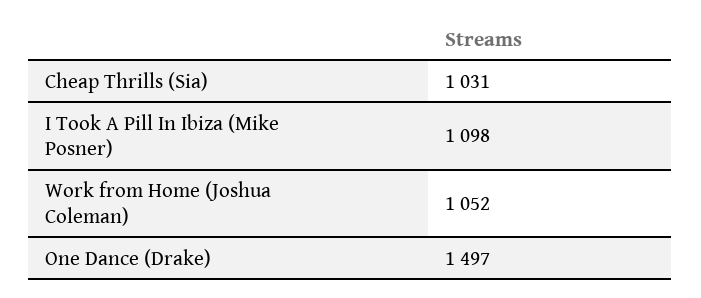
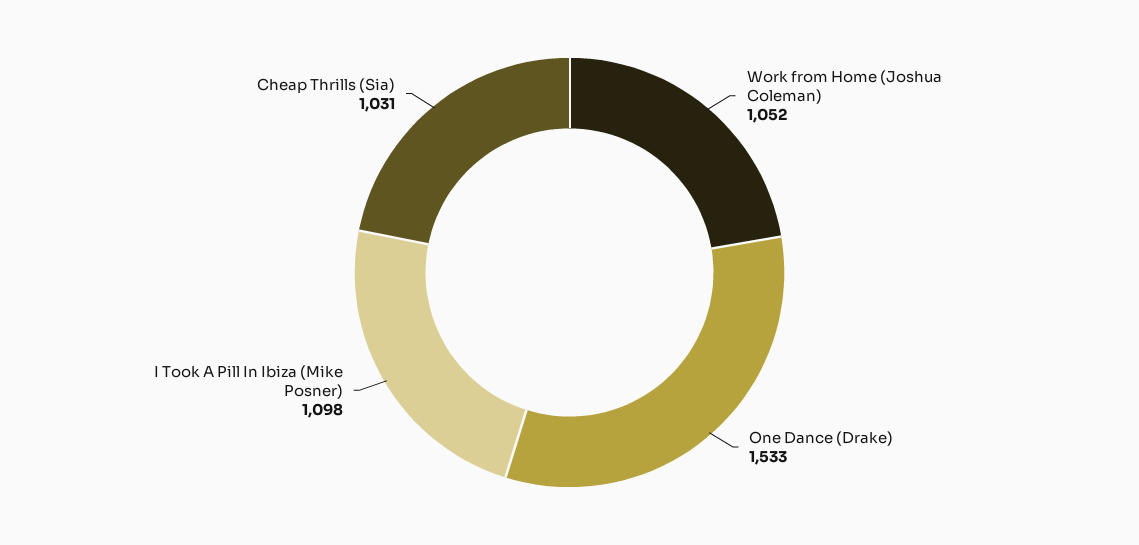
  {
    "Cheap Thrills (Sia)": 1031,
    "I Took A Pill In Ibiza (Mike Posner)": 1098,
    "Work from Home (Joshua Coleman)": 1052,
-   "One Dance (Drake)": 1497
+   "One Dance (Drake)": 1533
  }

